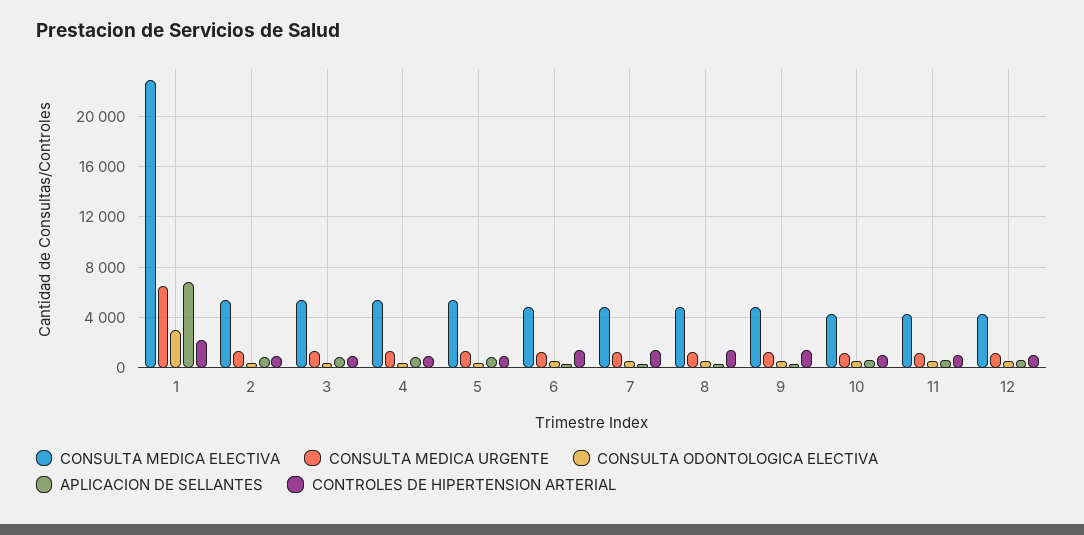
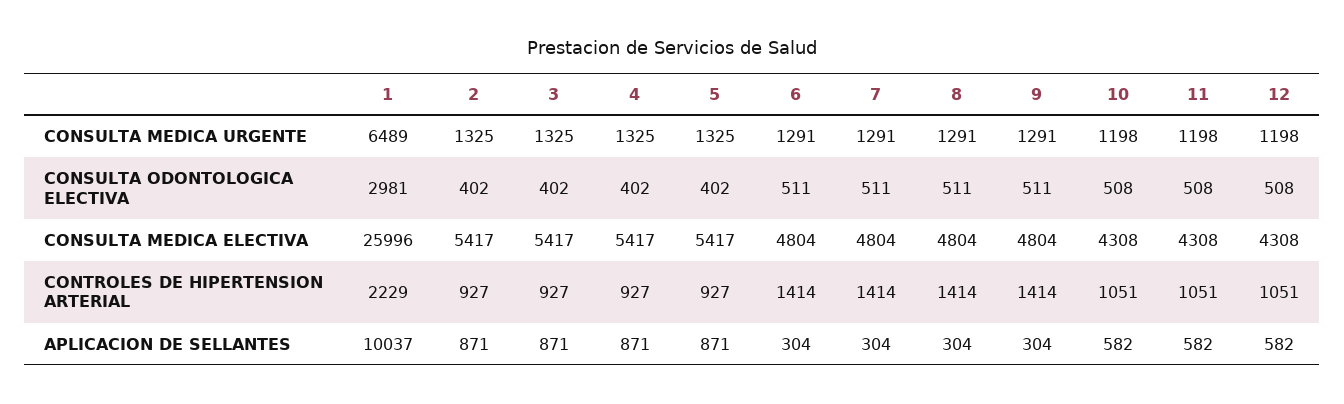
  {
    "CONSULTA MEDICA ELECTIVA": {
-     "1": 23000,
+     "1": 25996,
      "2": 5417,
      "3": 5417,
      "4": 5417,
      "5": 5417,
      "6": 4804,
      "7": 4804,
      "8": 4804,
      "9": 4804,
      "10": 4308,
      "11": 4308,
      "12": 4308
    },
    "CONSULTA MEDICA URGENTE": {
      "1": 6489,
      "2": 1325,
      "3": 1325,
      "4": 1325,
      "5": 1325,
      "6": 1291,
      "7": 1291,
      "8": 1291,
      "9": 1291,
      "10": 1198,
      "11": 1198,
      "12": 1198
    },
    "CONSULTA ODONTOLOGICA ELECTIVA": {
      "1": 2981,
      "2": 402,
      "3": 402,
      "4": 402,
      "5": 402,
      "6": 511,
      "7": 511,
      "8": 511,
      "9": 511,
      "10": 508,
      "11": 508,
      "12": 508
    },
    "APLICACION DE SELLANTES": {
-     "1": 7000,
+     "1": 10037,
      "2": 871,
      "3": 871,
      "4": 871,
      "5": 871,
      "6": 304,
      "7": 304,
      "8": 304,
      "9": 304,
      "10": 582,
      "11": 582,
      "12": 582
    },
    "CONTROLES DE HIPERTENSION ARTERIAL": {
      "1": 2229,
      "2": 927,
      "3": 927,
      "4": 927,
      "5": 927,
      "6": 1414,
      "7": 1414,
      "8": 1414,
      "9": 1414,
      "10": 1051,
      "11": 1051,
      "12": 1051
    }
  }

